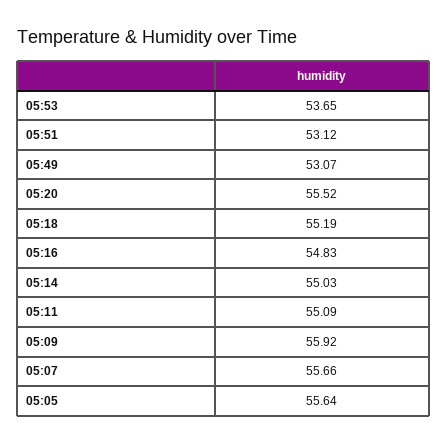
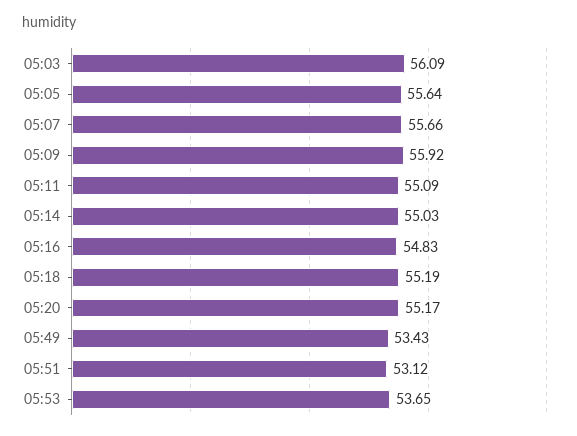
  {
    "05:53": 53.65,
    "05:51": 53.12,
-   "05:49": 53.07,
+   "05:49": 53.43,
-   "05:20": 55.52,
+   "05:20": 55.17,
    "05:18": 55.19,
    "05:16": 54.83,
    "05:14": 55.03,
    "05:11": 55.09,
    "05:09": 55.92,
    "05:07": 55.66,
-   "05:05": 55.64
+   "05:05": 55.64,
+   "05:03": 56.09
  }

